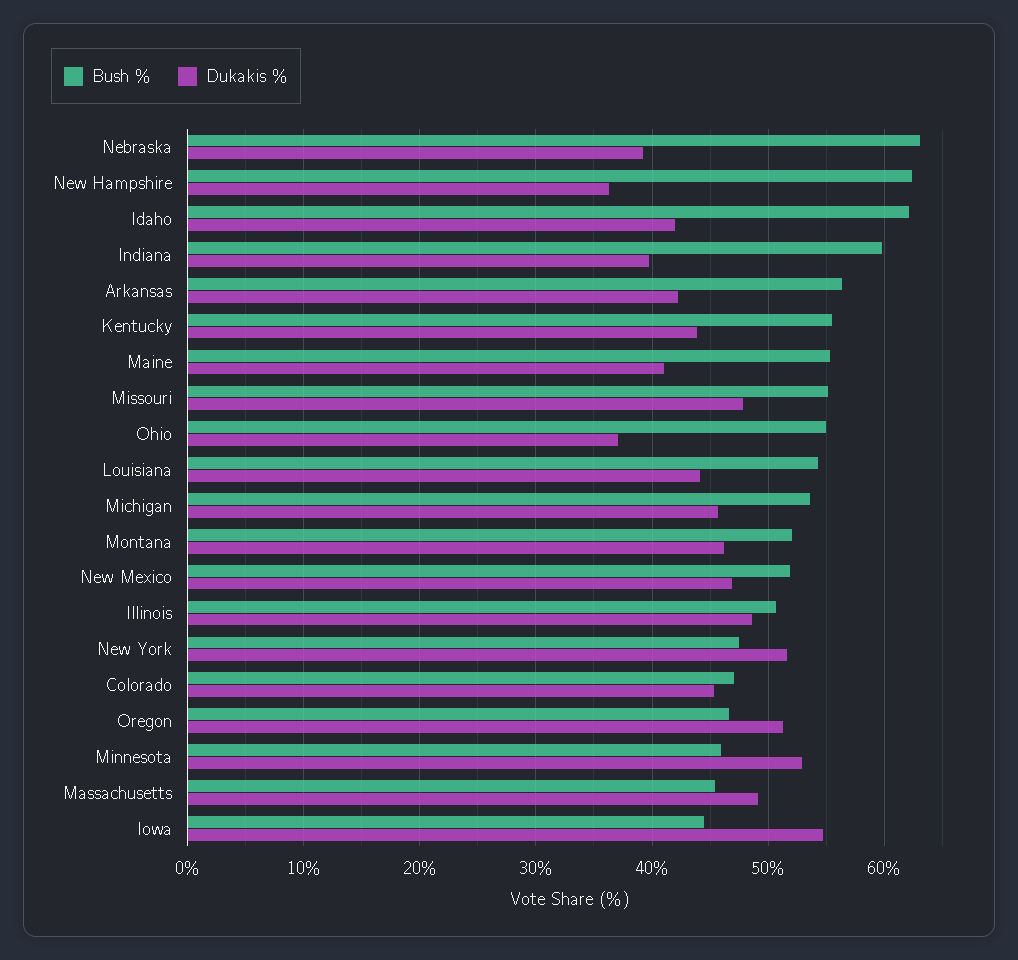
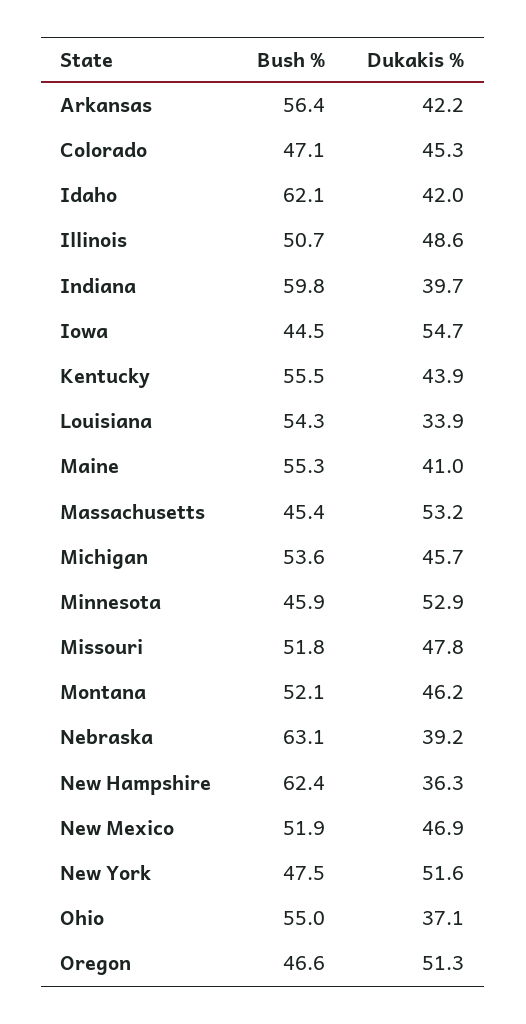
  {
    "Bush %": {
      "Nebraska": 63.1,
      "New Hampshire": 62.4,
      "Idaho": 62.1,
      "Indiana": 59.8,
      "Arkansas": 56.4,
      "Kentucky": 55.5,
      "Maine": 55.3,
-     "Missouri": 55,
+     "Missouri": 51.8,
      "Ohio": 55,
      "Louisiana": 54.3,
      "Michigan": 53.6,
      "Montana": 52.1,
      "New Mexico": 51.9,
      "Illinois": 50.7,
      "New York": 47.5,
      "Colorado": 47.1,
      "Oregon": 46.6,
      "Minnesota": 45.9,
      "Massachusetts": 45.4,
      "Iowa": 44.5
    },
    "Dukakis %": {
      "Nebraska": 39.2,
      "New Hampshire": 36.3,
      "Idaho": 42,
      "Indiana": 39.7,
      "Arkansas": 42.2,
      "Kentucky": 43.9,
      "Maine": 41,
      "Missouri": 47.8,
      "Ohio": 37.1,
-     "Louisiana": 44,
+     "Louisiana": 33.9,
      "Michigan": 45.7,
      "Montana": 46.2,
      "New Mexico": 46.9,
      "Illinois": 48.6,
      "New York": 51.6,
      "Colorado": 45.3,
      "Oregon": 51.3,
      "Minnesota": 52.9,
-     "Massachusetts": 49,
+     "Massachusetts": 53.2,
      "Iowa": 54.7
    }
  }

